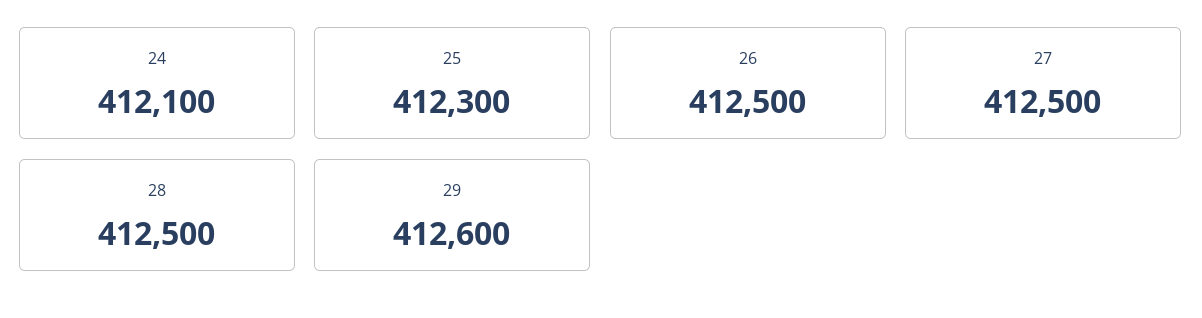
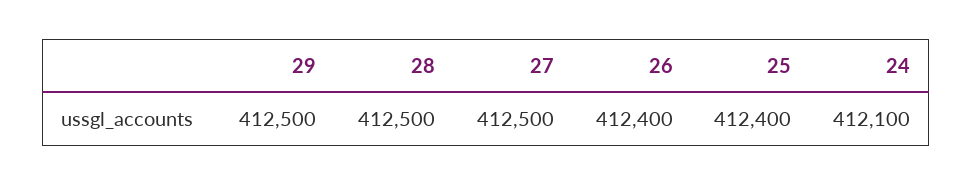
  {
    "24": 412100,
-   "25": 412300,
+   "25": 412400,
-   "26": 412500,
+   "26": 412400,
    "27": 412500,
    "28": 412500,
-   "29": 412600
+   "29": 412500
  }

